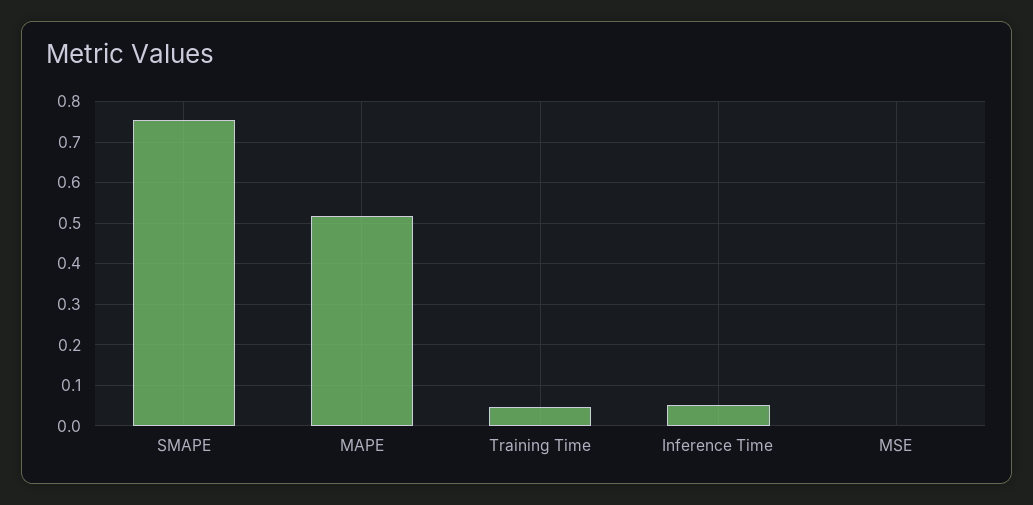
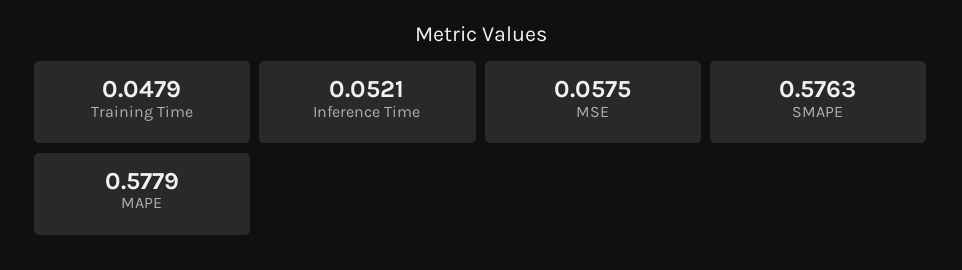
  {
-   "SMAPE": 0.76,
+   "SMAPE": 0.5763,
-   "MAPE": 0.52,
+   "MAPE": 0.5779,
    "Training Time": 0.0479,
    "Inference Time": 0.0521,
-   "MSE": 0
+   "MSE": 0.0575
  }

